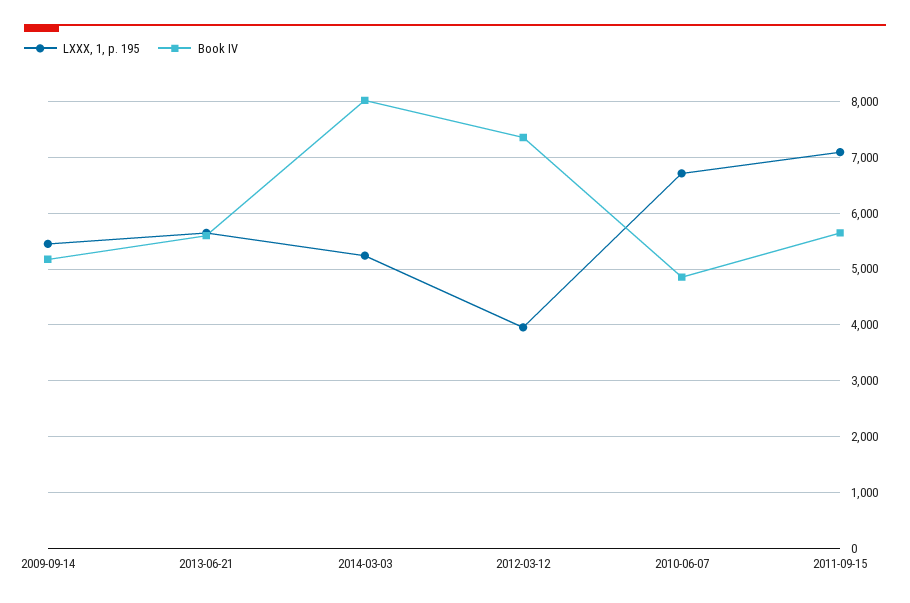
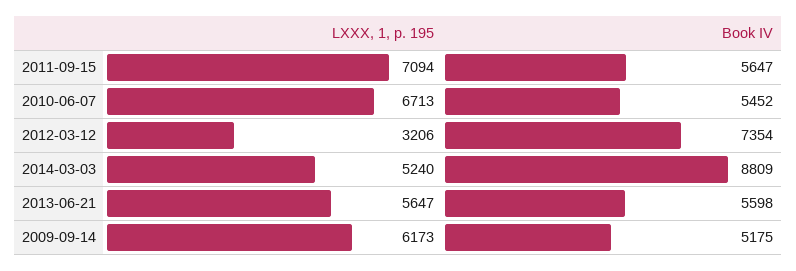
  {
    "LXXX, 1, p. 195": {
-     "2009-09-14": 5400,
+     "2009-09-14": 6173,
      "2013-06-21": 5647,
      "2014-03-03": 5240,
-     "2012-03-12": 4000,
+     "2012-03-12": 3206,
      "2010-06-07": 6713,
      "2011-09-15": 7094
    },
    "Book IV": {
      "2009-09-14": 5175,
      "2013-06-21": 5598,
-     "2014-03-03": 8000,
+     "2014-03-03": 8809,
      "2012-03-12": 7354,
-     "2010-06-07": 4800,
+     "2010-06-07": 5452,
      "2011-09-15": 5647
    }
  }

